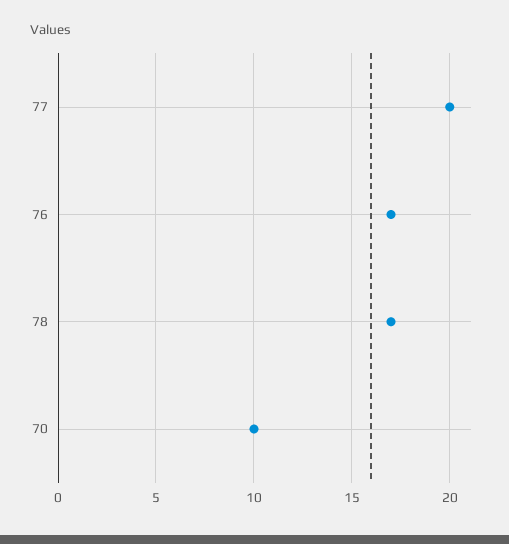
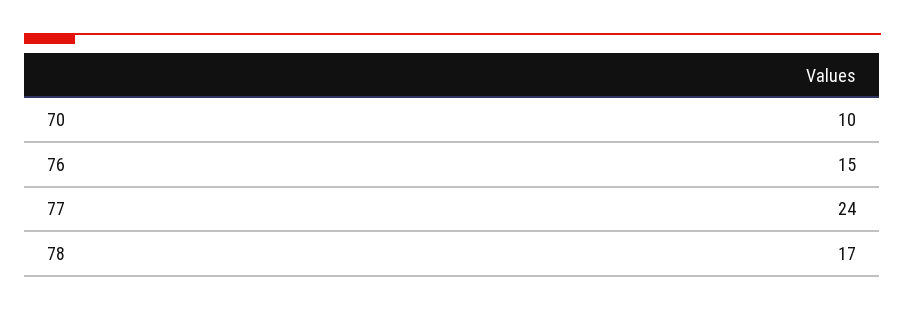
  {
-   "77": 20,
+   "77": 24,
-   "76": 17,
+   "76": 15,
    "78": 17,
    "70": 10
  }

